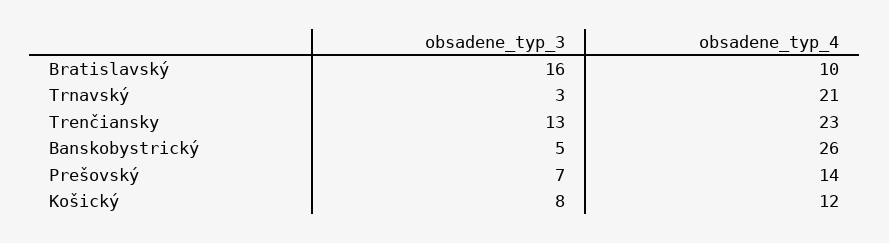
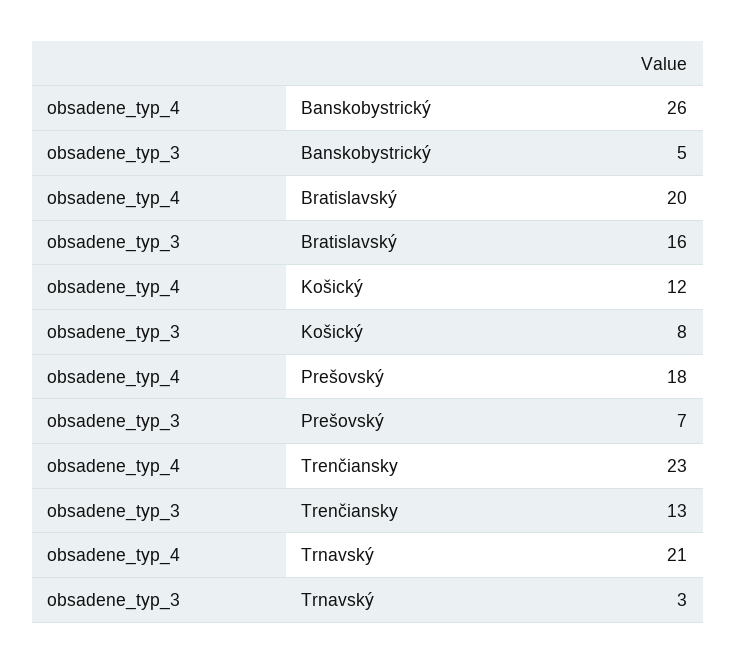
  {
    "obsadene_typ_3": {
      "Bratislavský": 16,
      "Trnavský": 3,
      "Trenčiansky": 13,
      "Banskobystrický": 5,
      "Prešovský": 7,
      "Košický": 8
    },
    "obsadene_typ_4": {
-     "Bratislavský": 10,
+     "Bratislavský": 20,
      "Trnavský": 21,
      "Trenčiansky": 23,
      "Banskobystrický": 26,
-     "Prešovský": 14,
+     "Prešovský": 18,
      "Košický": 12
    }
  }

